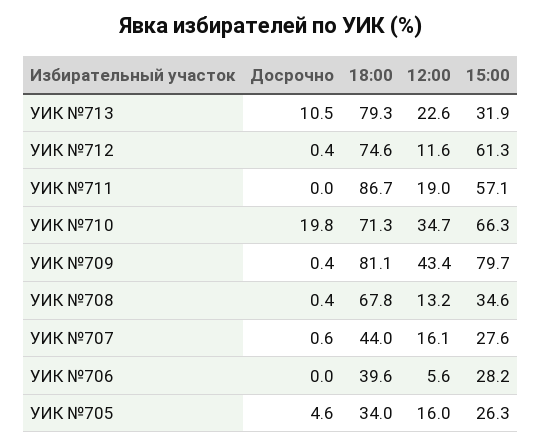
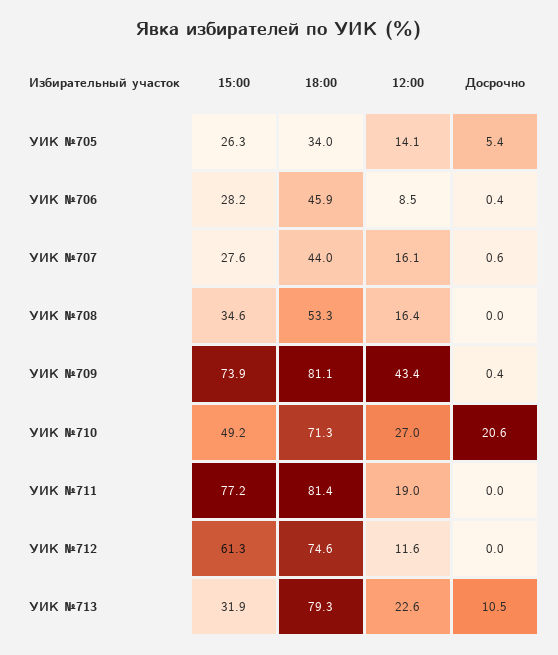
  {
    "Досрочно": {
      "УИК №713": 10.5,
-     "УИК №712": 0.4,
+     "УИК №712": 0,
      "УИК №711": 0,
-     "УИК №710": 19.8,
+     "УИК №710": 20.6,
      "УИК №709": 0.4,
-     "УИК №708": 0.4,
+     "УИК №708": 0,
      "УИК №707": 0.6,
-     "УИК №706": 0,
+     "УИК №706": 0.4,
-     "УИК №705": 4.6
+     "УИК №705": 5.4
    },
    "18:00": {
      "УИК №713": 79.3,
      "УИК №712": 74.6,
-     "УИК №711": 86.7,
+     "УИК №711": 81.4,
      "УИК №710": 71.3,
      "УИК №709": 81.1,
-     "УИК №708": 67.8,
+     "УИК №708": 53.3,
      "УИК №707": 44,
-     "УИК №706": 39.6,
+     "УИК №706": 45.9,
      "УИК №705": 34
    },
    "12:00": {
      "УИК №713": 22.6,
      "УИК №712": 11.6,
      "УИК №711": 19,
-     "УИК №710": 34.7,
+     "УИК №710": 27,
      "УИК №709": 43.4,
-     "УИК №708": 13.2,
+     "УИК №708": 16.4,
      "УИК №707": 16.1,
-     "УИК №706": 5.6,
+     "УИК №706": 8.5,
-     "УИК №705": 16
+     "УИК №705": 14.1
    },
    "15:00": {
      "УИК №713": 31.9,
      "УИК №712": 61.3,
-     "УИК №711": 57.1,
+     "УИК №711": 77.2,
-     "УИК №710": 66.3,
+     "УИК №710": 49.2,
-     "УИК №709": 79.7,
+     "УИК №709": 73.9,
      "УИК №708": 34.6,
      "УИК №707": 27.6,
      "УИК №706": 28.2,
      "УИК №705": 26.3
    }
  }

